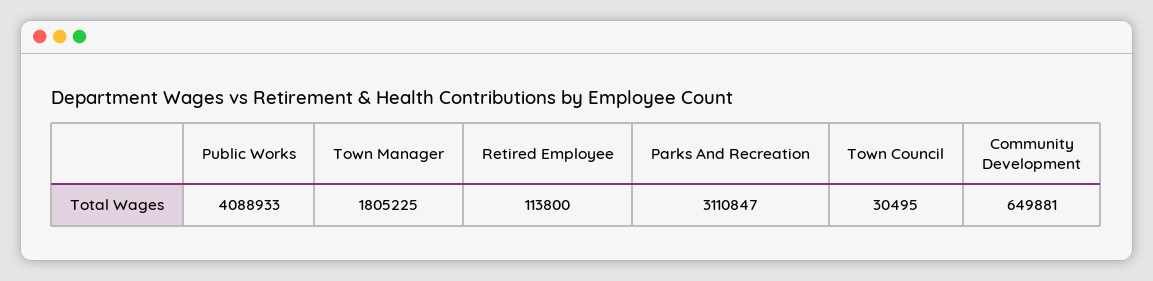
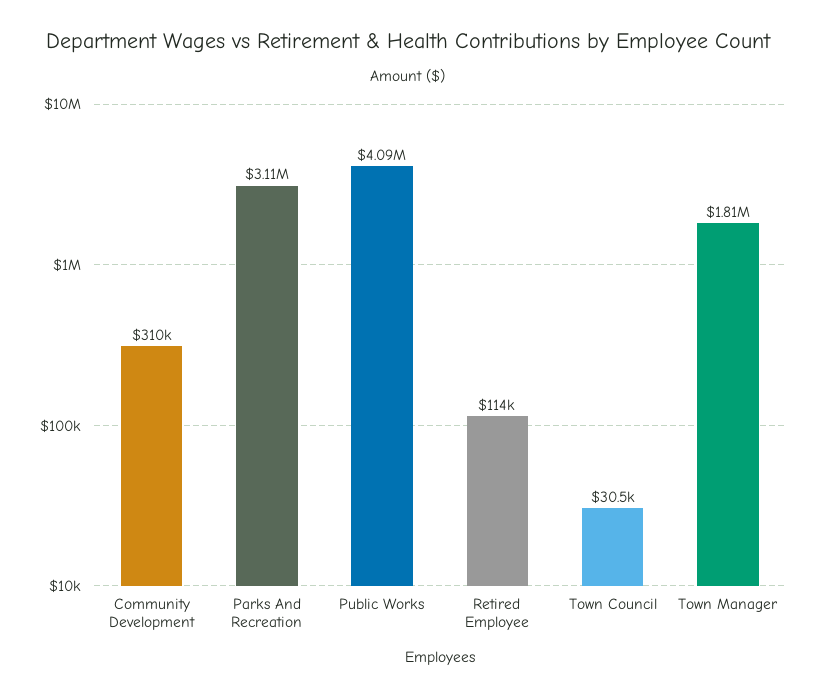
  {
    "Public Works": 4088933,
    "Town Manager": 1805225,
    "Retired Employee": 113800,
    "Parks And Recreation": 3110847,
    "Town Council": 30495,
-   "Community Development": 649881
+   "Community Development": 310000
  }

